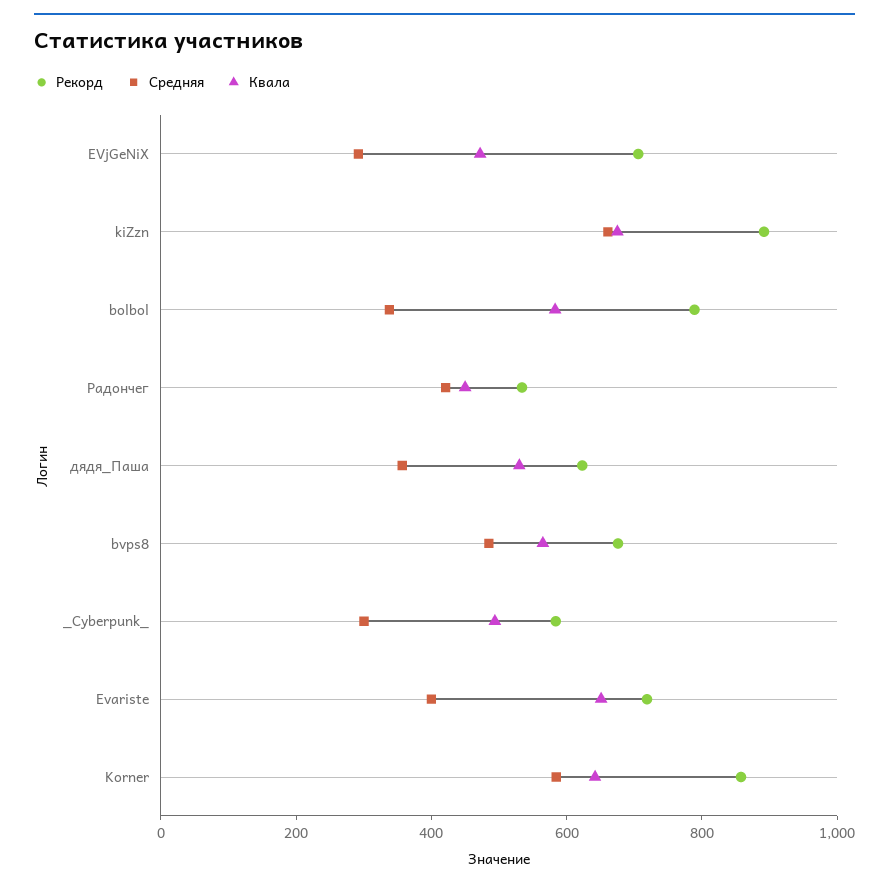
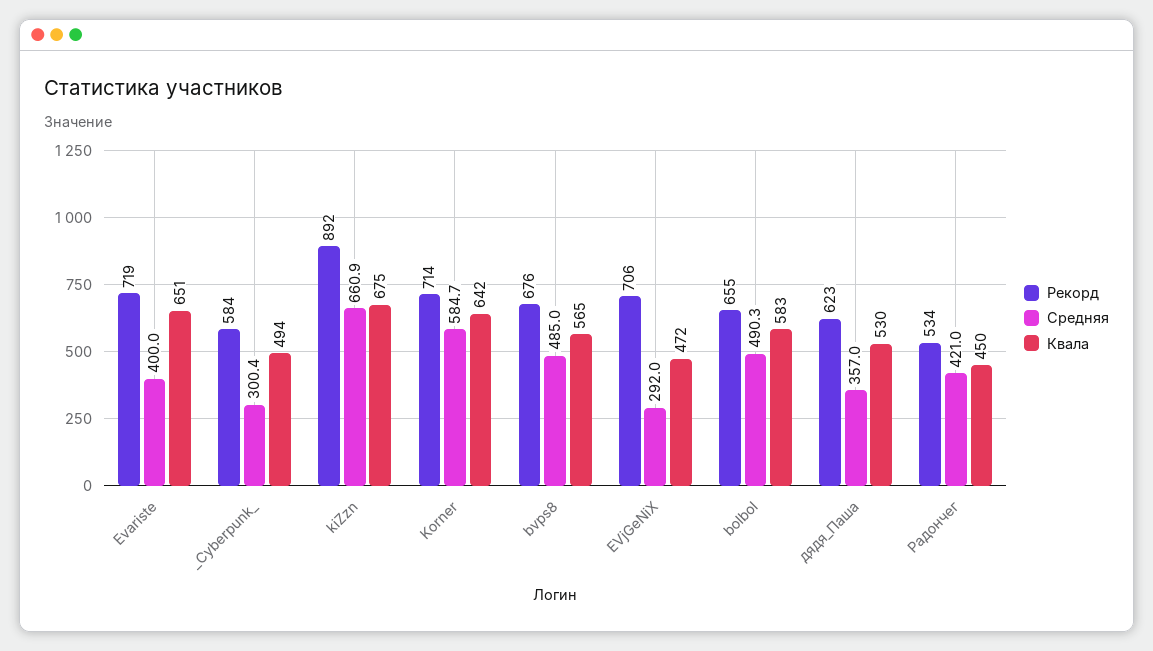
  {
    "Рекорд": {
      "EVjGeNiX": 706,
      "kiZzn": 892,
-     "bolbol": 800,
+     "bolbol": 655,
      "Радончег": 534,
      "дядя_Паша": 623,
      "bvps8": 676,
      "_Cyberpunk_": 584,
      "Evariste": 719,
-     "Korner": 850
+     "Korner": 714
    },
    "Средняя": {
      "EVjGeNiX": 292,
      "kiZzn": 660.9,
-     "bolbol": 350,
+     "bolbol": 490.3,
      "Радончег": 421,
      "дядя_Паша": 357,
      "bvps8": 485,
      "_Cyberpunk_": 300.4,
      "Evariste": 400,
      "Korner": 584.7
    },
    "Квала": {
      "EVjGeNiX": 472,
      "kiZzn": 675,
      "bolbol": 583,
      "Радончег": 450,
      "дядя_Паша": 530,
      "bvps8": 565,
      "_Cyberpunk_": 494,
      "Evariste": 651,
      "Korner": 642
    }
  }

